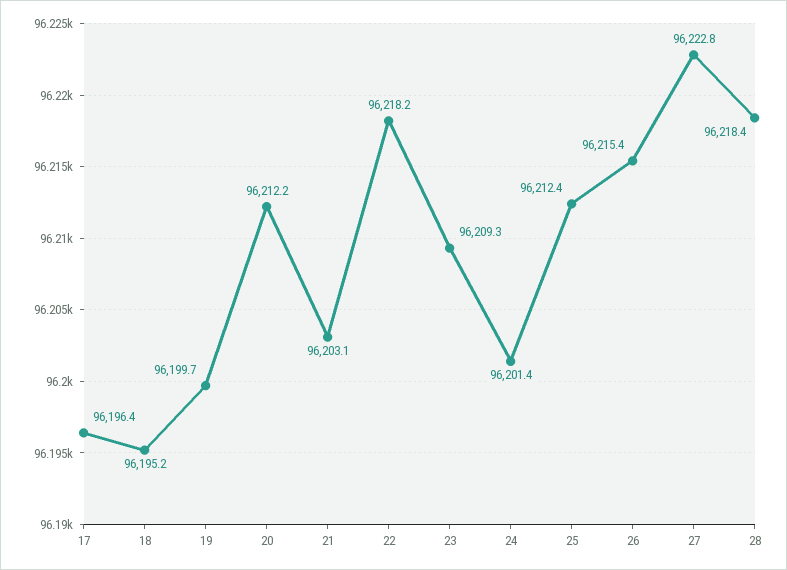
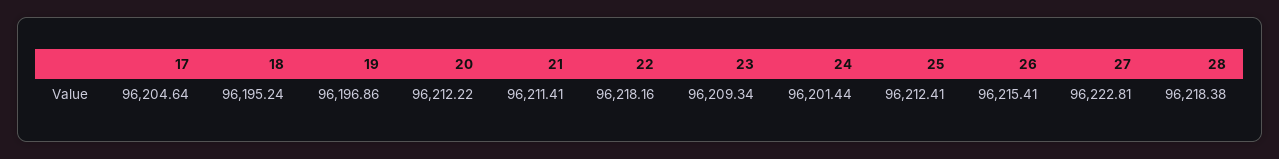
  {
-   "17": 96196.4,
+   "17": 96204.64,
    "18": 96195.24,
-   "19": 96199.7,
+   "19": 96196.86,
    "20": 96212.22,
-   "21": 96203.1,
+   "21": 96211.41,
    "22": 96218.16,
    "23": 96209.34,
    "24": 96201.44,
    "25": 96212.41,
    "26": 96215.41,
    "27": 96222.81,
    "28": 96218.38
  }

